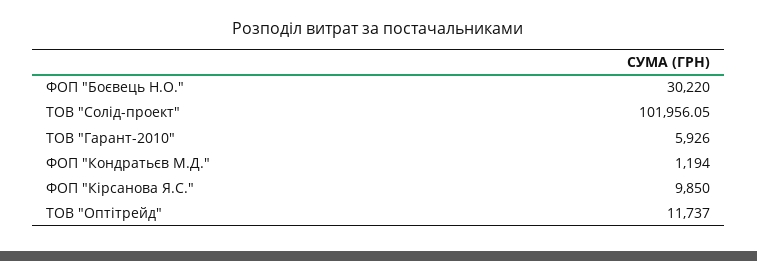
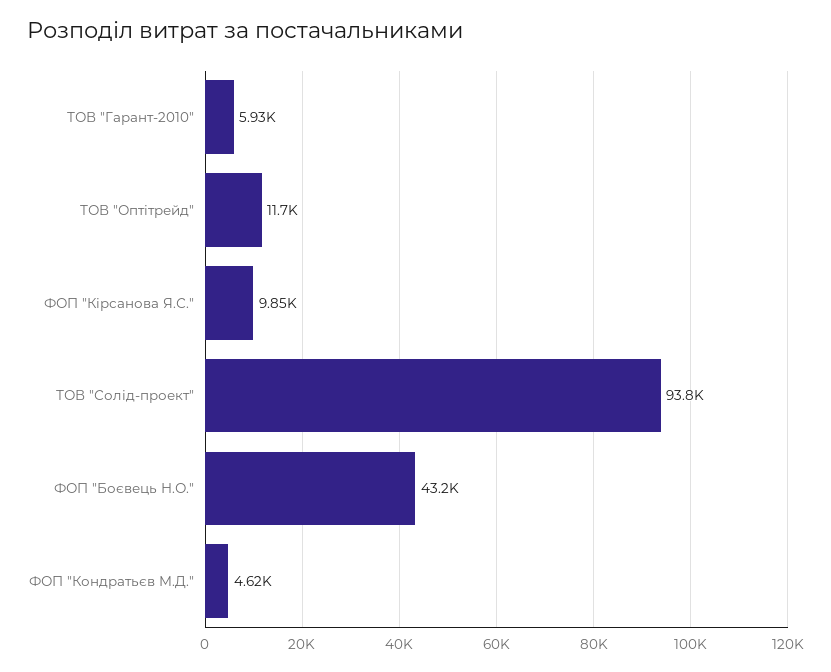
  {
-   "ФОП \"Боєвець Н.О.\"": 30220,
+   "ФОП \"Боєвець Н.О.\"": 43200,
-   "ТОВ \"Солід-проект\"": 101956.05,
+   "ТОВ \"Солід-проект\"": 93800,
    "ТОВ \"Гарант-2010\"": 5926,
-   "ФОП \"Кондратьєв М.Д.\"": 1194,
+   "ФОП \"Кондратьєв М.Д.\"": 4620,
    "ФОП \"Кірсанова Я.С.\"": 9850,
    "ТОВ \"Оптітрейд\"": 11737
  }

